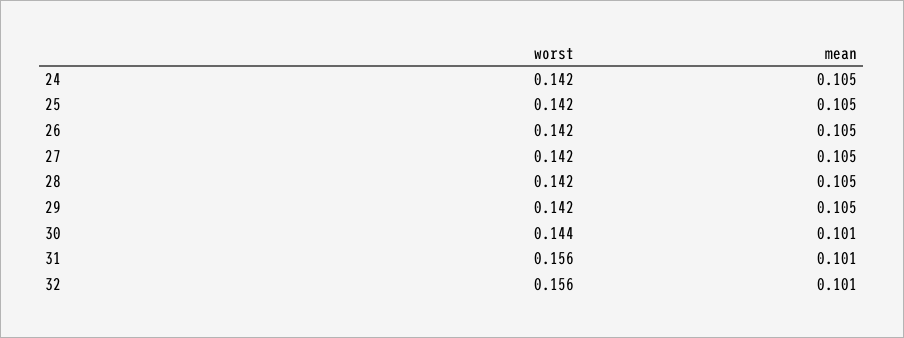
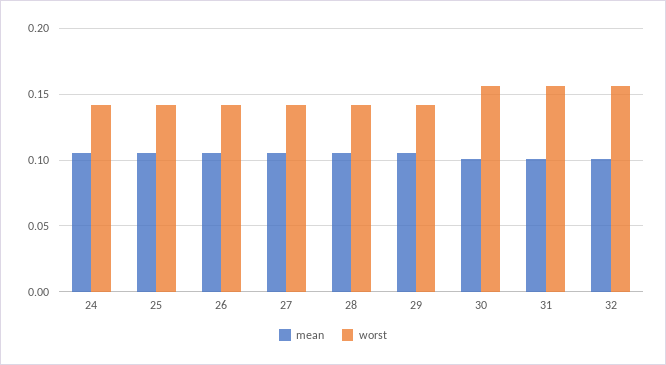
  {
    "worst": {
      "24": 0.142,
      "25": 0.142,
      "26": 0.142,
      "27": 0.142,
      "28": 0.142,
      "29": 0.142,
-     "30": 0.144,
+     "30": 0.155,
      "31": 0.156,
      "32": 0.156
    },
    "mean": {
      "24": 0.105,
      "25": 0.105,
      "26": 0.105,
      "27": 0.105,
      "28": 0.105,
      "29": 0.105,
      "30": 0.101,
      "31": 0.101,
      "32": 0.101
    }
  }

